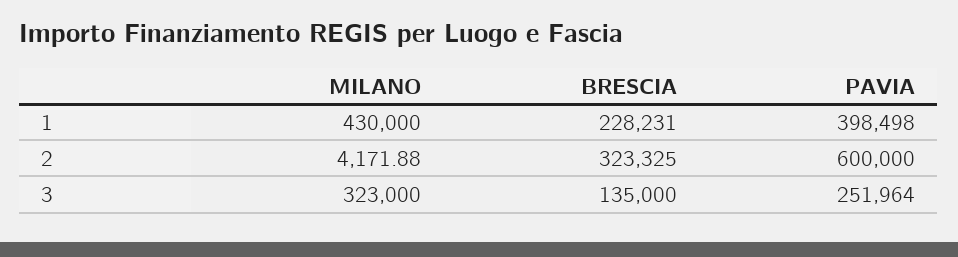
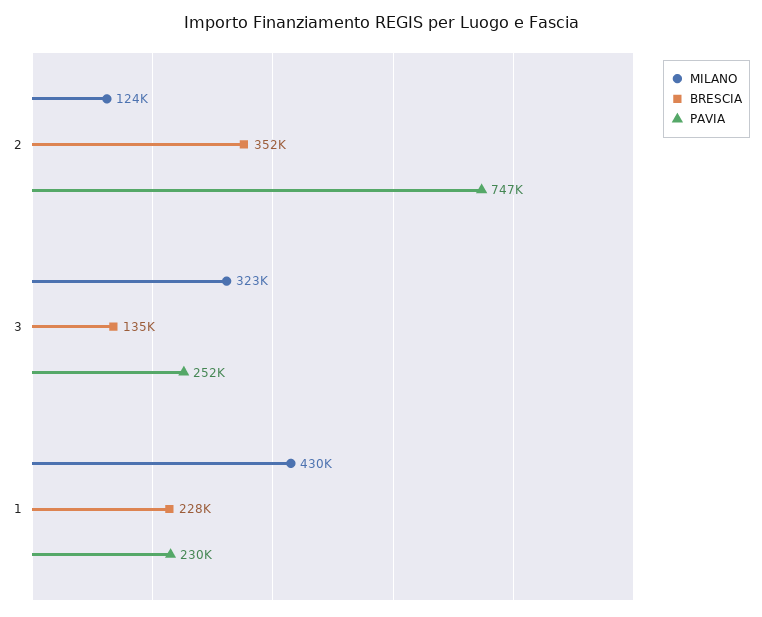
  {
    "MILANO": {
      "1": 430000,
-     "2": 4171.88,
+     "2": 124000,
      "3": 323000
    },
    "BRESCIA": {
      "1": 228231,
-     "2": 323325,
+     "2": 352000,
      "3": 135000
    },
    "PAVIA": {
-     "1": 398498,
+     "1": 230000,
-     "2": 600000,
+     "2": 747000,
      "3": 251964
    }
  }

